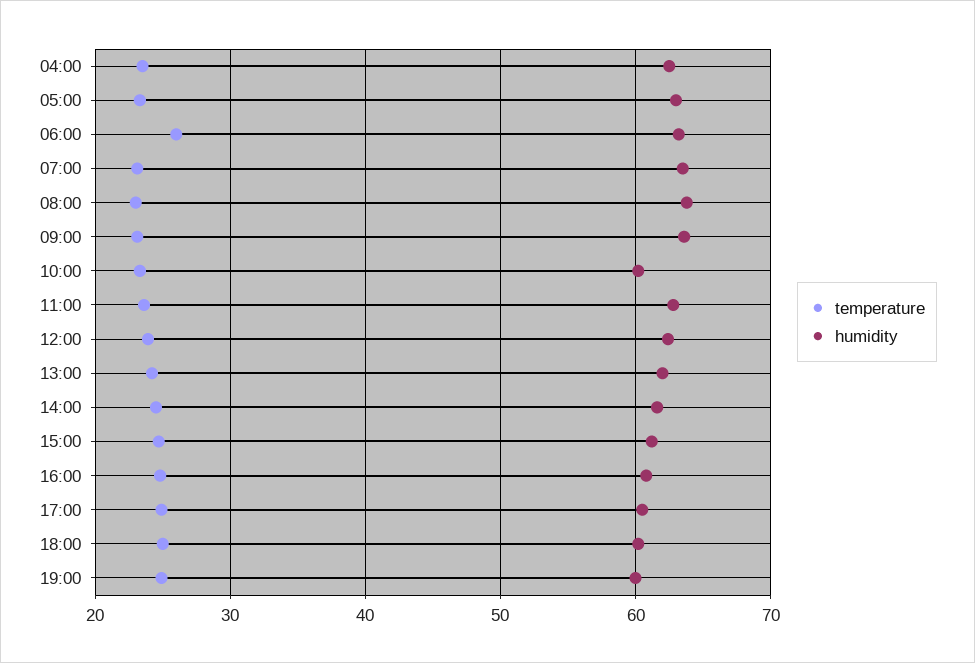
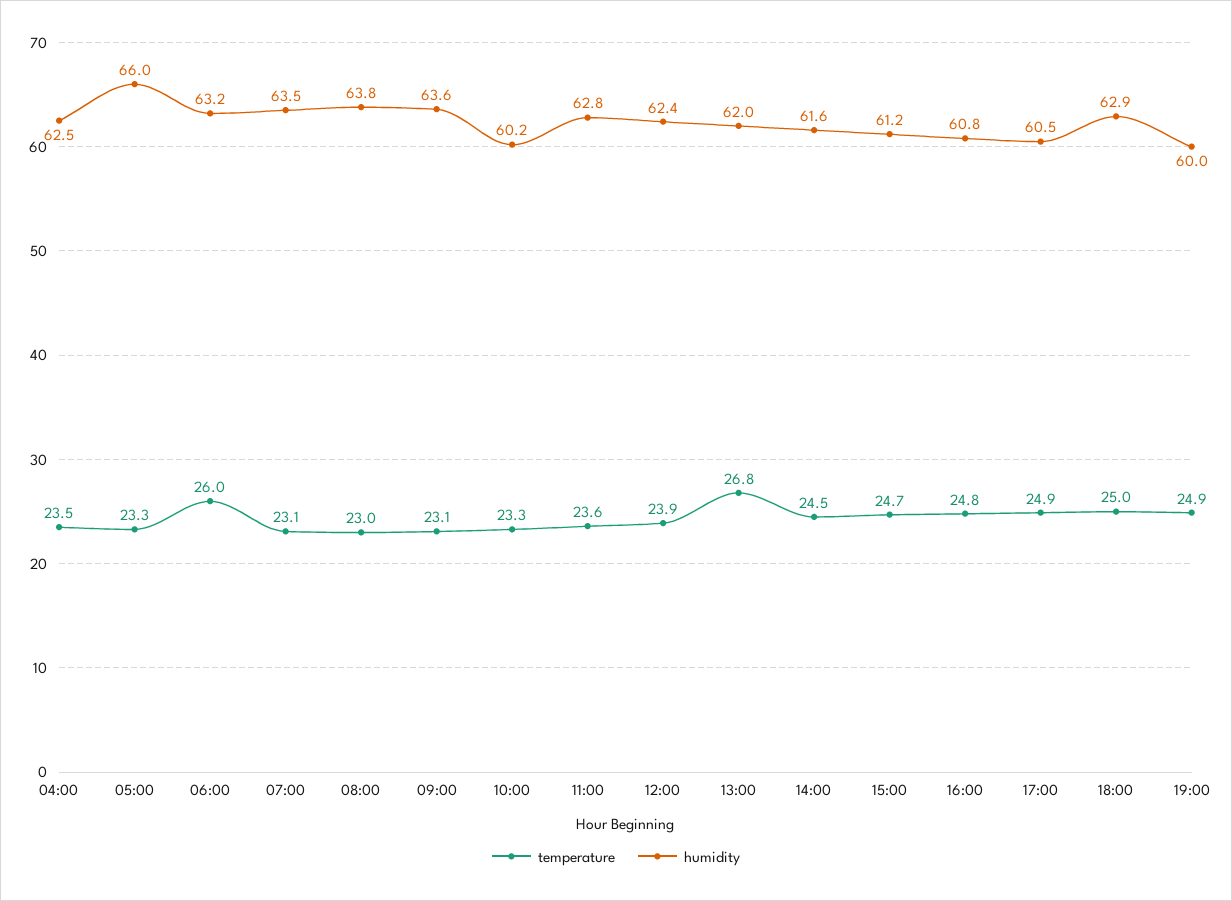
  {
    "temperature": {
      "04:00": 23.5,
      "05:00": 23.3,
      "06:00": 26,
      "07:00": 23.1,
      "08:00": 23,
      "09:00": 23.1,
      "10:00": 23.3,
      "11:00": 23.6,
      "12:00": 23.9,
-     "13:00": 24,
+     "13:00": 26.8,
      "14:00": 24.5,
      "15:00": 24.7,
      "16:00": 24.8,
      "17:00": 24.9,
      "18:00": 25,
      "19:00": 24.9
    },
    "humidity": {
      "04:00": 62.5,
-     "05:00": 63,
+     "05:00": 66,
      "06:00": 63.2,
      "07:00": 63.5,
      "08:00": 63.8,
      "09:00": 63.6,
      "10:00": 60.2,
      "11:00": 62.8,
      "12:00": 62.4,
      "13:00": 62,
      "14:00": 61.6,
      "15:00": 61.2,
      "16:00": 60.8,
      "17:00": 60.5,
-     "18:00": 60,
+     "18:00": 62.9,
      "19:00": 60
    }
  }

